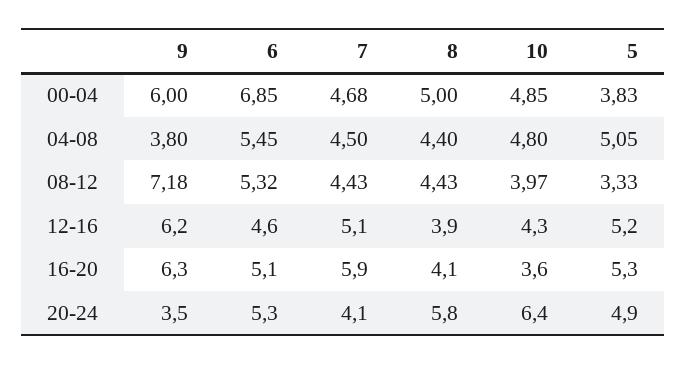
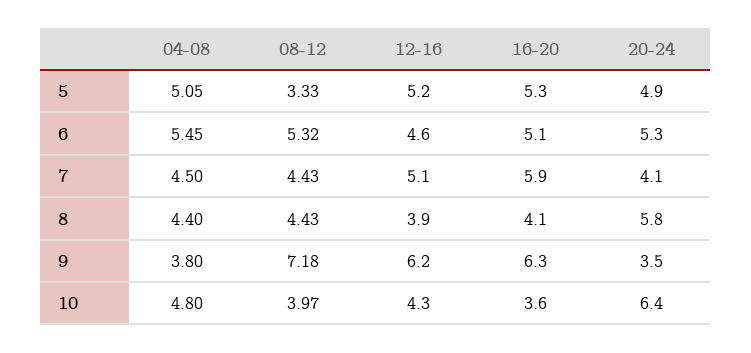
  {
    "9": {
-     "00-04": 6,
      "04-08": 3.8,
      "08-12": 7.18,
      "12-16": 6.2,
      "16-20": 6.3,
      "20-24": 3.5
    },
    "6": {
-     "00-04": 6.85,
      "04-08": 5.45,
      "08-12": 5.32,
      "12-16": 4.6,
      "16-20": 5.1,
      "20-24": 5.3
    },
    "7": {
-     "00-04": 4.68,
      "04-08": 4.5,
      "08-12": 4.43,
      "12-16": 5.1,
      "16-20": 5.9,
      "20-24": 4.1
    },
    "8": {
-     "00-04": 5,
      "04-08": 4.4,
      "08-12": 4.43,
      "12-16": 3.9,
      "16-20": 4.1,
      "20-24": 5.8
    },
    "10": {
-     "00-04": 4.85,
      "04-08": 4.8,
      "08-12": 3.97,
      "12-16": 4.3,
      "16-20": 3.6,
      "20-24": 6.4
    },
    "5": {
-     "00-04": 3.83,
      "04-08": 5.05,
      "08-12": 3.33,
      "12-16": 5.2,
      "16-20": 5.3,
      "20-24": 4.9
    }
  }

